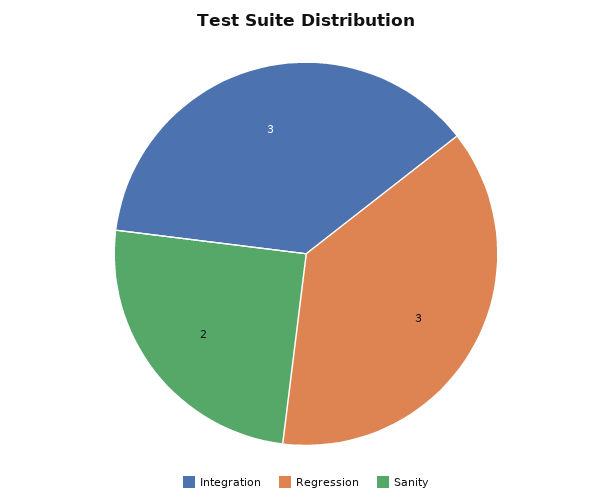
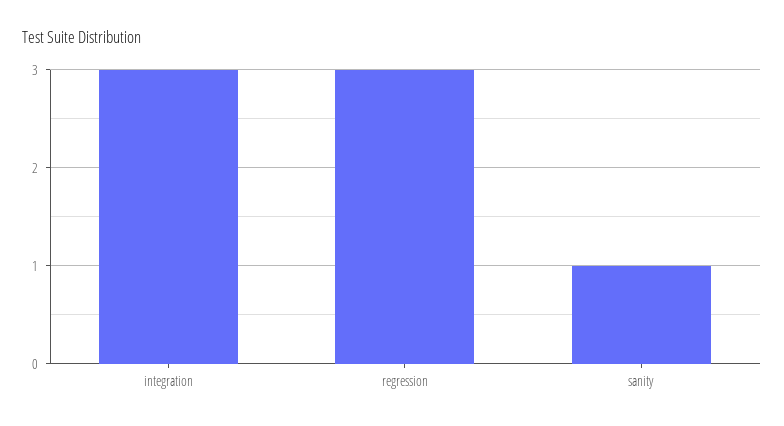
  {
    "Integration": 3,
    "Regression": 3,
-   "Sanity": 2
+   "Sanity": 1
  }

